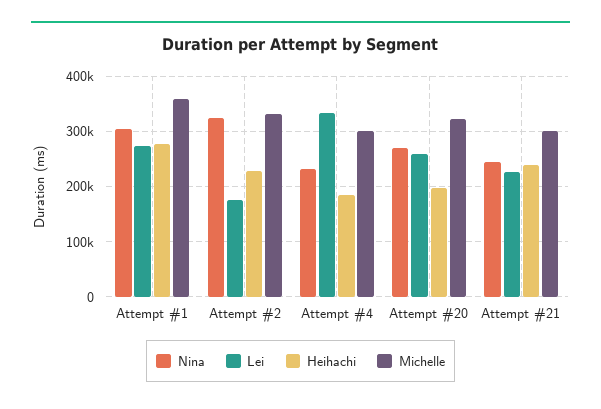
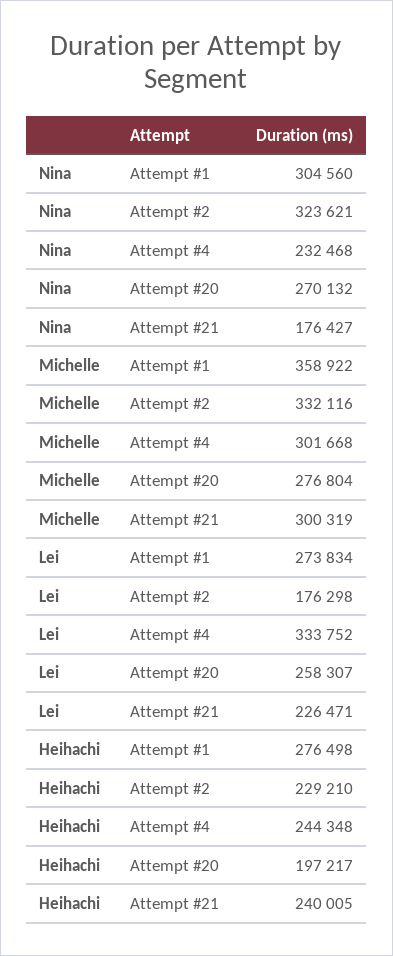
  {
    "Nina": {
      "Attempt #1": 304560,
      "Attempt #2": 323621,
      "Attempt #4": 232468,
      "Attempt #20": 270132,
-     "Attempt #21": 240000
+     "Attempt #21": 176427
    },
    "Lei": {
      "Attempt #1": 273834,
      "Attempt #2": 176298,
      "Attempt #4": 333752,
      "Attempt #20": 258307,
      "Attempt #21": 226471
    },
    "Heihachi": {
      "Attempt #1": 276498,
      "Attempt #2": 229210,
-     "Attempt #4": 180000,
+     "Attempt #4": 244348,
      "Attempt #20": 197217,
      "Attempt #21": 240005
    },
    "Michelle": {
      "Attempt #1": 358922,
      "Attempt #2": 332116,
      "Attempt #4": 301668,
-     "Attempt #20": 320000,
+     "Attempt #20": 276804,
      "Attempt #21": 300319
    }
  }

